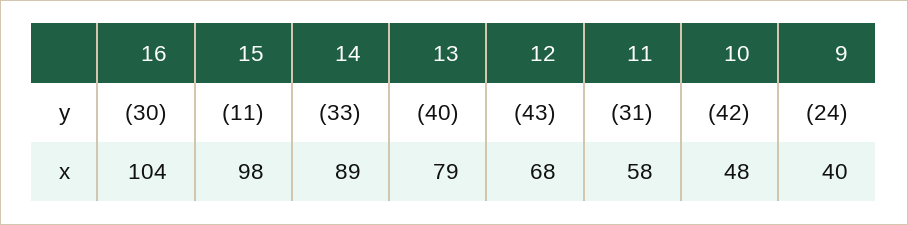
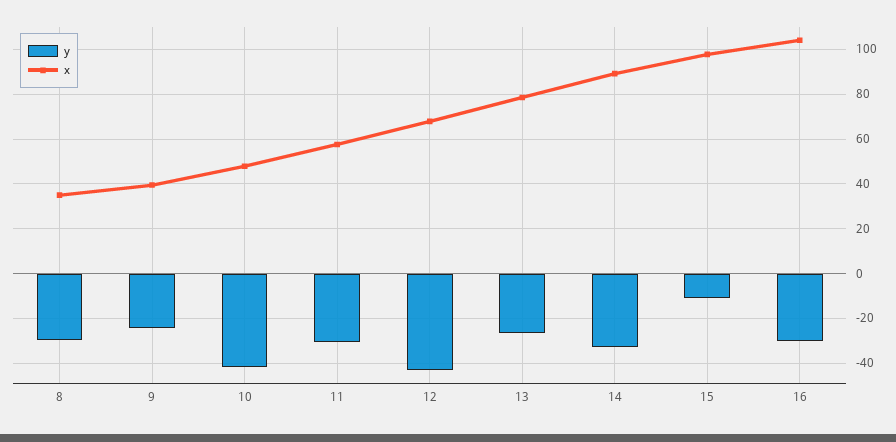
  {
    "y": {
      "16": -30,
      "15": -11,
      "14": -33,
-     "13": -40,
+     "13": -25,
      "12": -43,
      "11": -31,
      "10": -42,
-     "9": -24
+     "9": -24,
+     "8": -30
    },
    "x": {
      "16": 104,
      "15": 98,
      "14": 89,
      "13": 79,
      "12": 68,
      "11": 58,
      "10": 48,
-     "9": 40
+     "9": 40,
+     "8": 35
    }
  }

